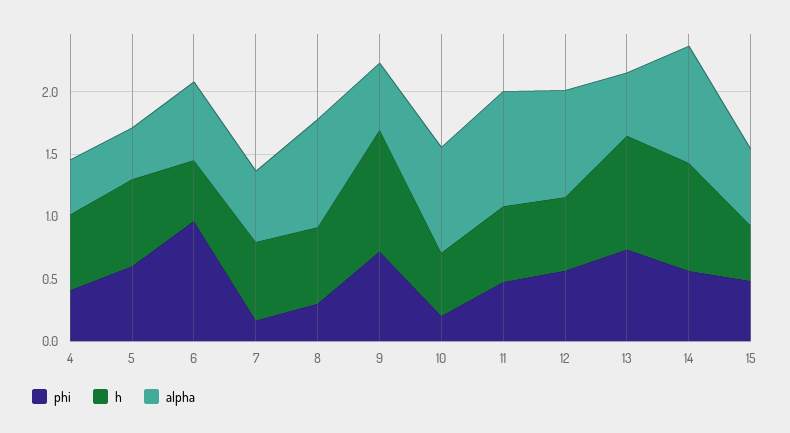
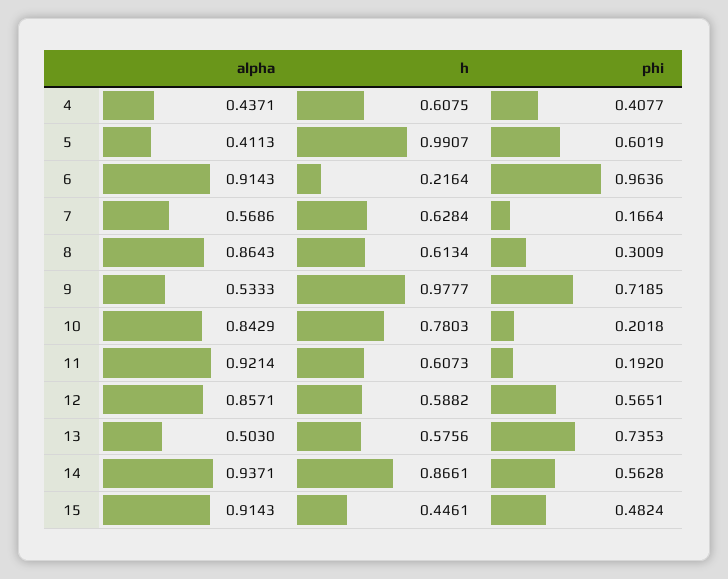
  {
    "phi": {
      "4": 0.4077,
      "5": 0.6019,
      "6": 0.9636,
      "7": 0.1664,
      "8": 0.3009,
      "9": 0.7185,
      "10": 0.2018,
-     "11": 0.5,
+     "11": 0.192,
      "12": 0.5651,
      "13": 0.7353,
      "14": 0.5628,
      "15": 0.4824
    },
    "h": {
      "4": 0.6075,
-     "5": 0.7,
+     "5": 0.9907,
-     "6": 0.5,
+     "6": 0.2164,
      "7": 0.6284,
      "8": 0.6134,
      "9": 0.9777,
-     "10": 0.5,
+     "10": 0.7803,
      "11": 0.6073,
      "12": 0.5882,
-     "13": 0.9,
+     "13": 0.5756,
      "14": 0.8661,
      "15": 0.4461
    },
    "alpha": {
      "4": 0.4371,
      "5": 0.4113,
-     "6": 0.6,
+     "6": 0.9143,
      "7": 0.5686,
      "8": 0.8643,
      "9": 0.5333,
      "10": 0.8429,
      "11": 0.9214,
      "12": 0.8571,
      "13": 0.503,
      "14": 0.9371,
-     "15": 0.6
+     "15": 0.9143
    }
  }

